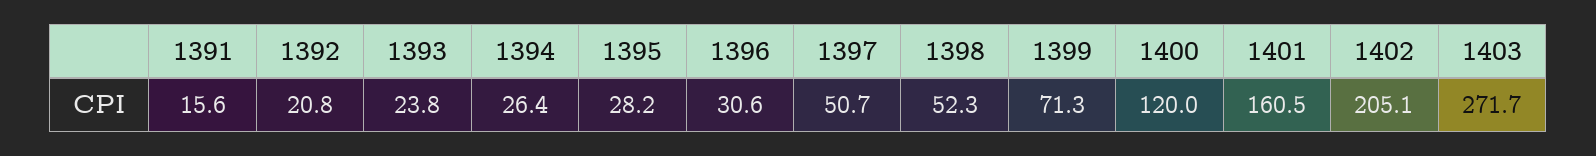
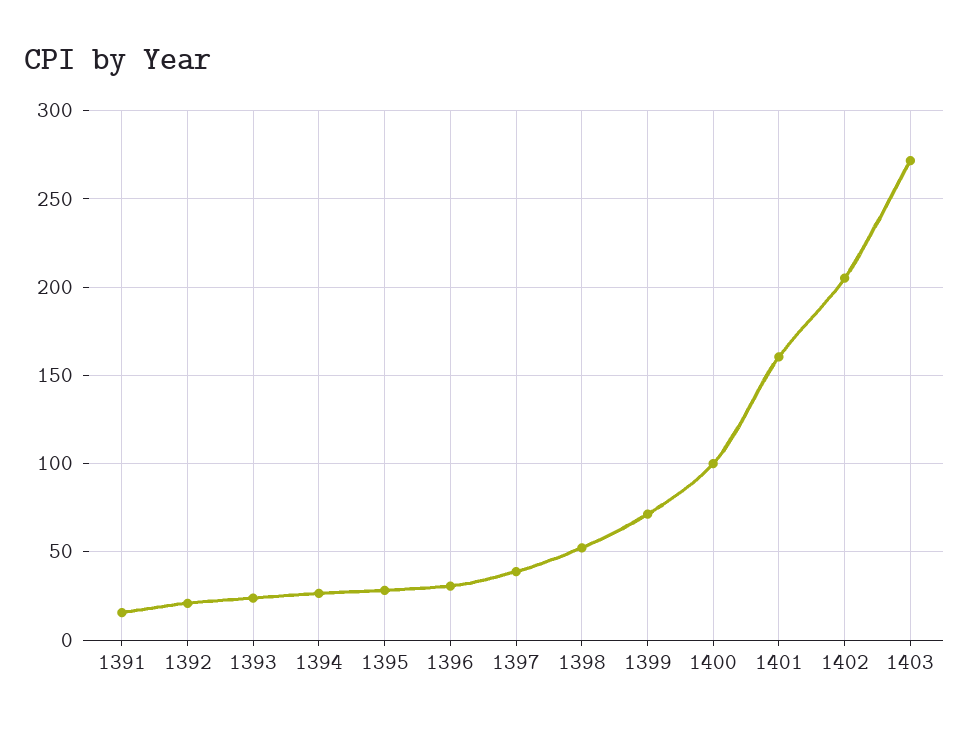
  {
    "1391": 15.6,
    "1392": 20.8,
    "1393": 23.8,
    "1394": 26.4,
    "1395": 28.2,
    "1396": 30.6,
-   "1397": 50.7,
+   "1397": 40,
    "1398": 52.3,
    "1399": 71.3,
-   "1400": 120,
+   "1400": 100,
    "1401": 160.5,
    "1402": 205.1,
    "1403": 271.7
  }

